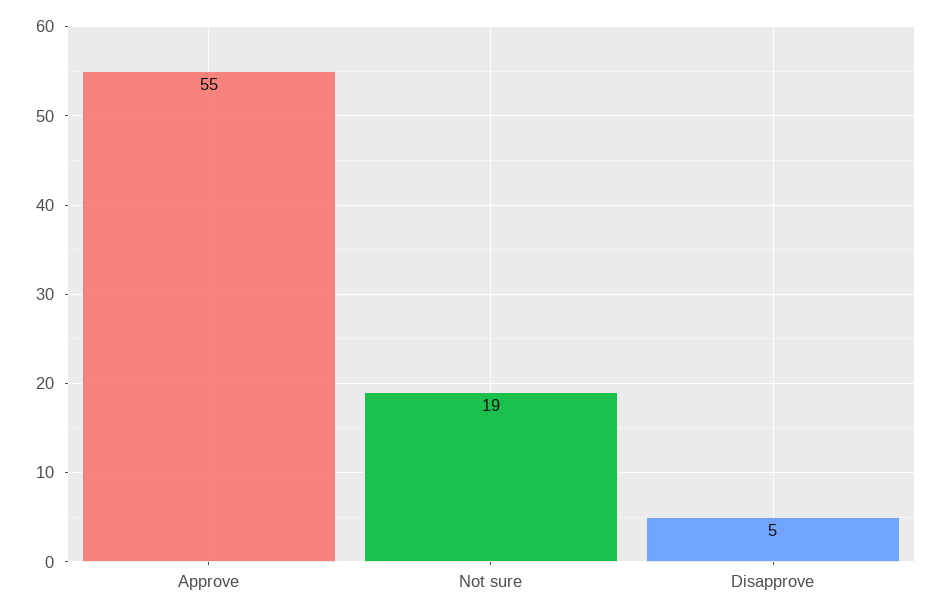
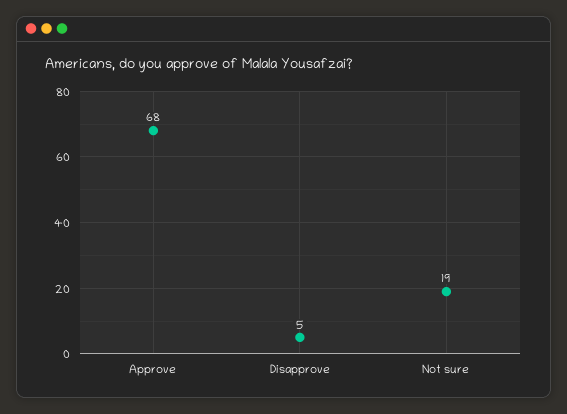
  {
-   "Approve": 55,
+   "Approve": 68,
    "Not sure": 19,
    "Disapprove": 5
  }

